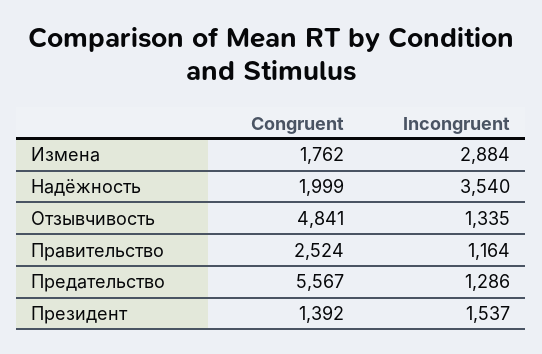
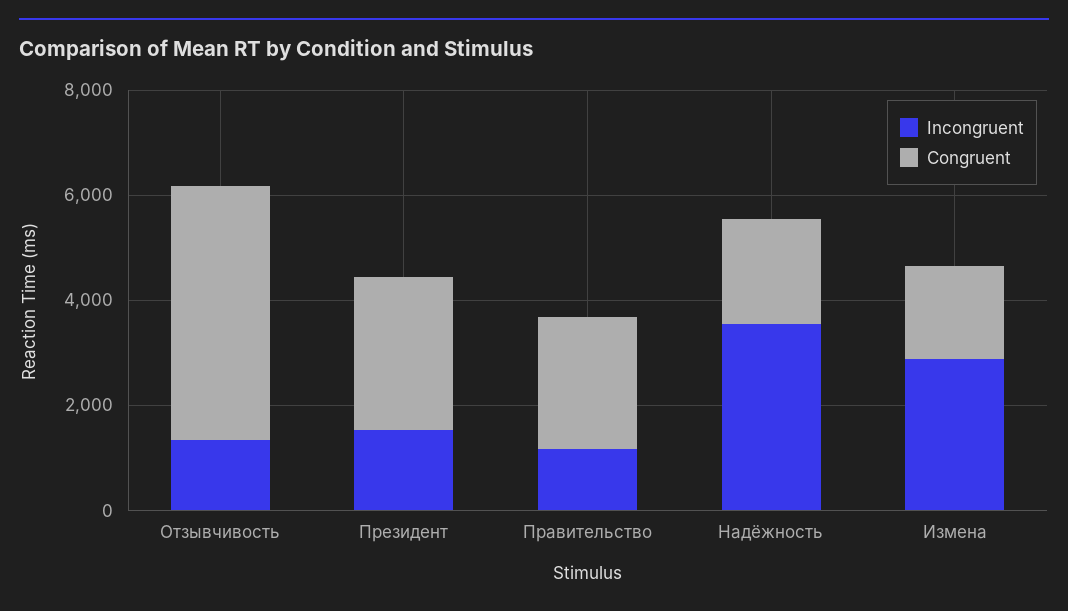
  {
    "Congruent": {
      "Измена": 1762,
      "Надёжность": 1999,
      "Отзывчивость": 4841,
      "Правительство": 2524,
-     "Предательство": 5567,
-     "Президент": 1392
+     "Президент": 3000
    },
    "Incongruent": {
      "Измена": 2884,
      "Надёжность": 3540,
      "Отзывчивость": 1335,
      "Правительство": 1164,
-     "Предательство": 1286,
      "Президент": 1537
    }
  }

